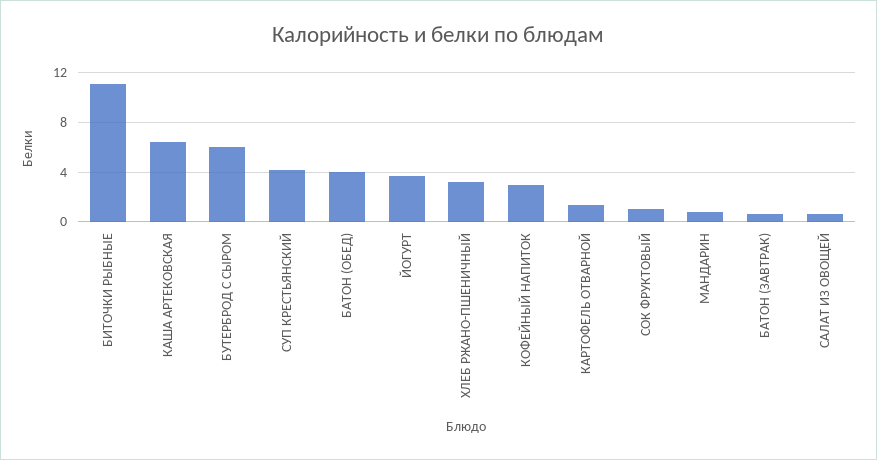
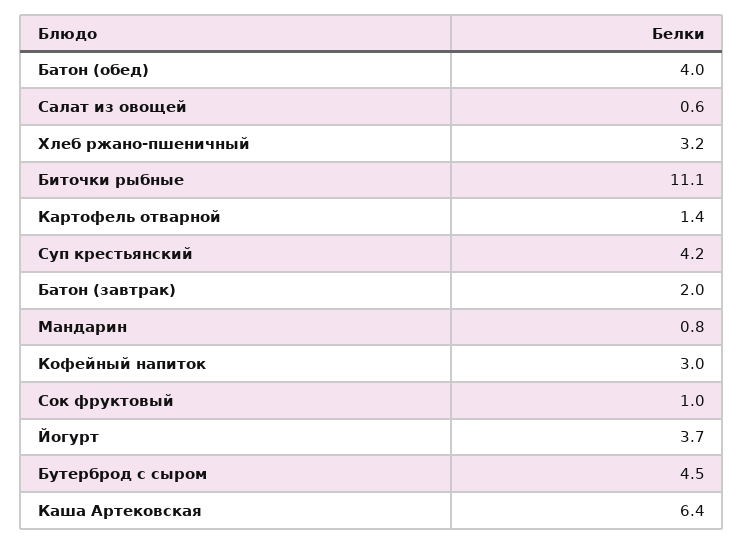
  {
    "БИТОЧКИ РЫБНЫЕ": 11.1,
    "КАША АРТЕКОВСКАЯ": 6.4,
-   "БУТЕРБРОД С СЫРОМ": 6,
+   "БУТЕРБРОД С СЫРОМ": 4.5,
    "СУП КРЕСТЬЯНСКИЙ": 4.2,
    "БАТОН (ОБЕД)": 4,
    "ЙОГУРТ": 3.7,
    "ХЛЕБ РЖАНО-ПШЕНИЧНЫЙ": 3.2,
    "КОФЕЙНЫЙ НАПИТОК": 3,
    "КАРТОФЕЛЬ ОТВАРНОЙ": 1.4,
    "СОК ФРУКТОВЫЙ": 1,
    "МАНДАРИН": 0.8,
-   "БАТОН (ЗАВТРАК)": 0.5,
+   "БАТОН (ЗАВТРАК)": 2,
    "САЛАТ ИЗ ОВОЩЕЙ": 0.6
  }

